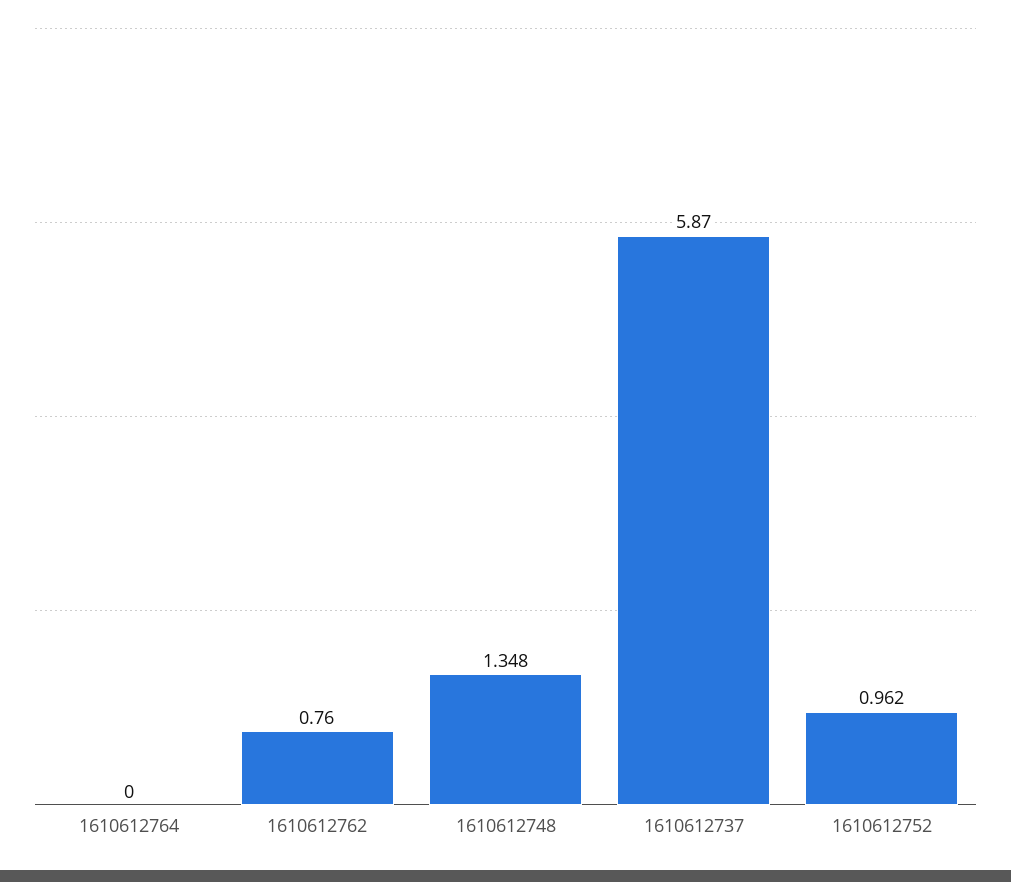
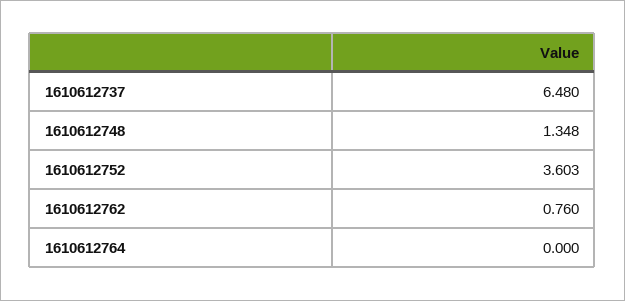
  {
    "1610612764": 0,
    "1610612762": 0.76,
    "1610612748": 1.348,
-   "1610612737": 5.87,
+   "1610612737": 6.48,
-   "1610612752": 0.962
+   "1610612752": 3.603
  }

